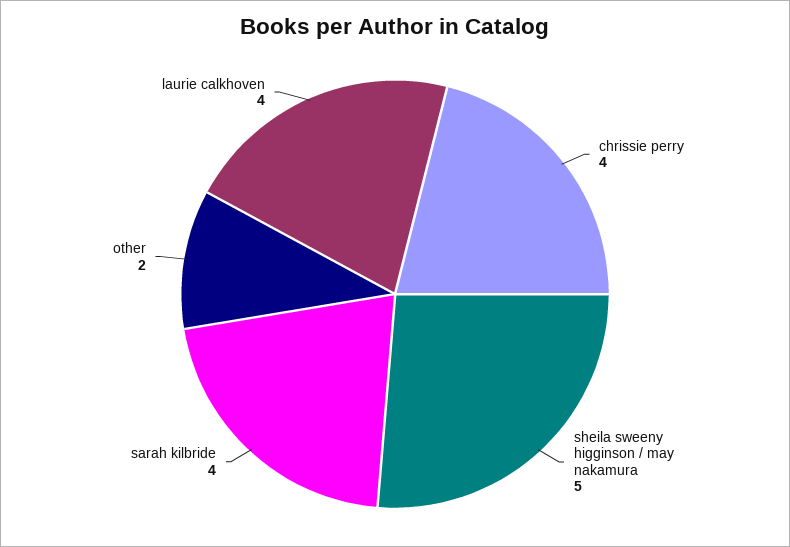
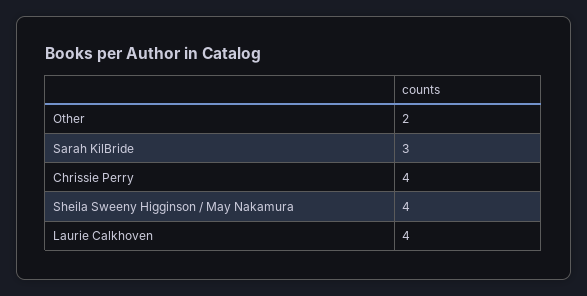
  {
    "chrissie perry": 4,
-   "sheila sweeny higginson / may nakamura": 5,
+   "sheila sweeny higginson / may nakamura": 4,
-   "sarah kilbride": 4,
+   "sarah kilbride": 3,
    "other": 2,
    "laurie calkhoven": 4
  }

